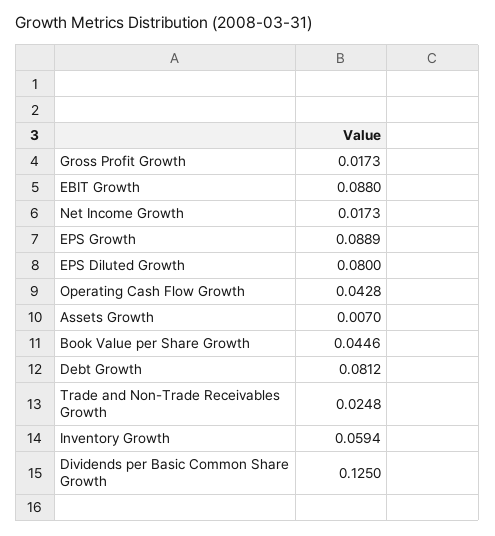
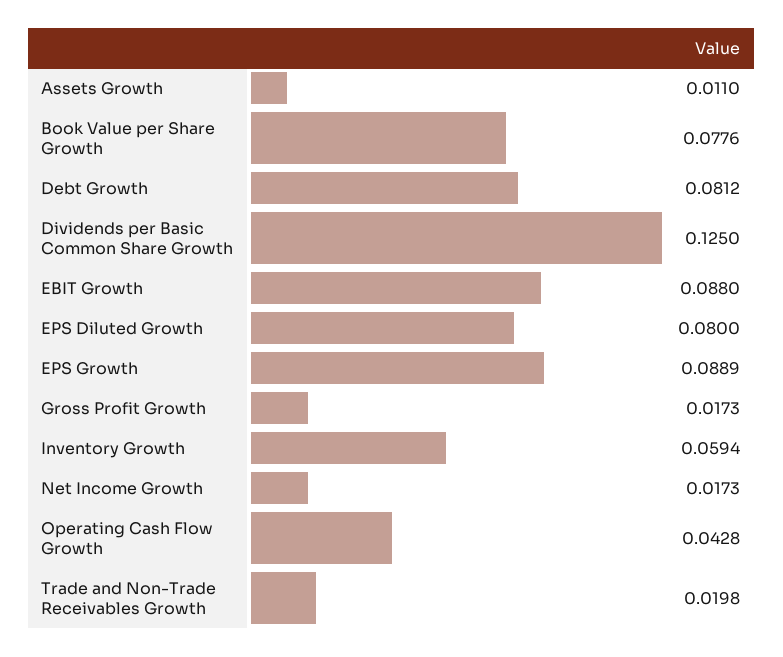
  {
    "Gross Profit Growth": 0.0173,
    "EBIT Growth": 0.088,
    "Net Income Growth": 0.0173,
    "EPS Growth": 0.0889,
    "EPS Diluted Growth": 0.08,
    "Operating Cash Flow Growth": 0.0428,
-   "Assets Growth": 0.007,
+   "Assets Growth": 0.011,
-   "Book Value per Share Growth": 0.0446,
+   "Book Value per Share Growth": 0.0776,
    "Debt Growth": 0.0812,
-   "Trade and Non-Trade Receivables Growth": 0.0248,
+   "Trade and Non-Trade Receivables Growth": 0.0198,
    "Inventory Growth": 0.0594,
    "Dividends per Basic Common Share Growth": 0.125
  }

